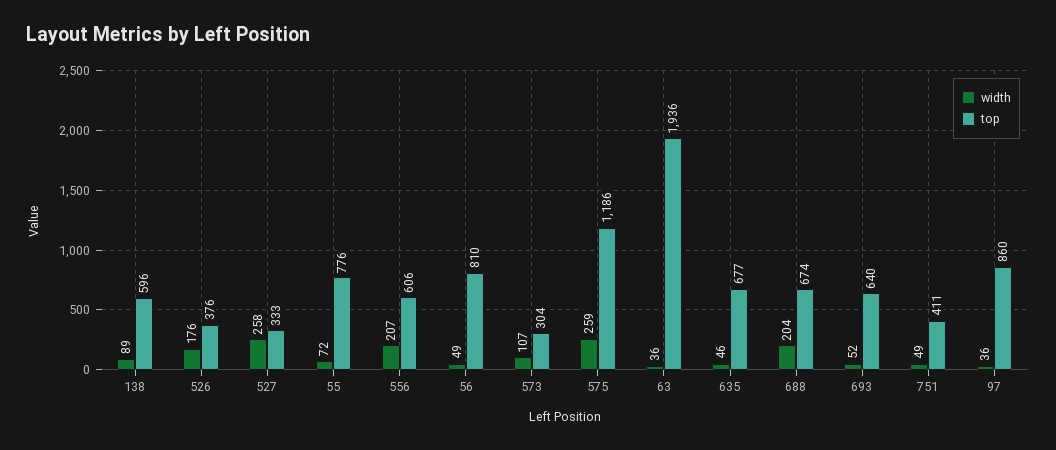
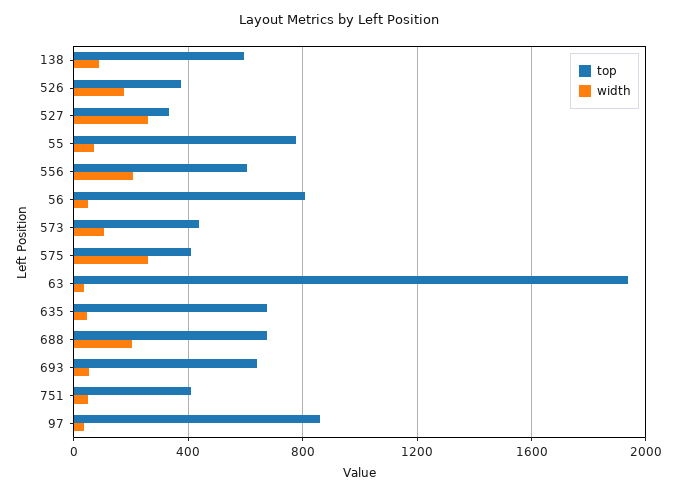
  {
    "width": {
      "138": 89,
      "526": 176,
      "527": 258,
      "55": 72,
      "556": 207,
      "56": 49,
      "573": 107,
      "575": 259,
      "63": 36,
      "635": 46,
      "688": 204,
      "693": 52,
      "751": 49,
      "97": 36
    },
    "top": {
      "138": 596,
      "526": 376,
      "527": 333,
      "55": 776,
      "556": 606,
      "56": 810,
-     "573": 304,
+     "573": 450,
-     "575": 1186,
+     "575": 400,
      "63": 1936,
      "635": 677,
      "688": 674,
      "693": 640,
      "751": 411,
      "97": 860
    }
  }

